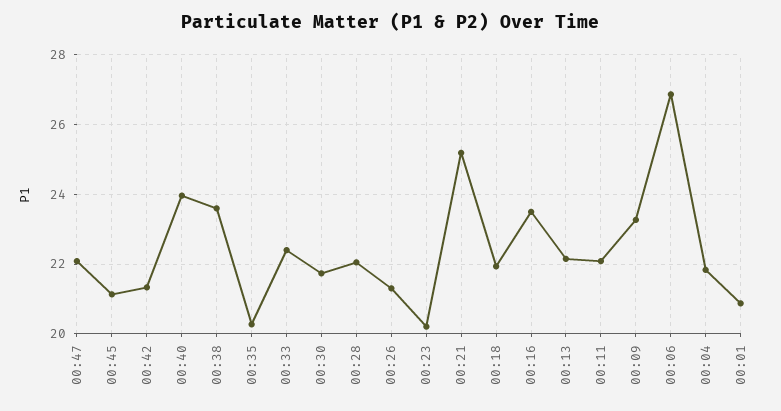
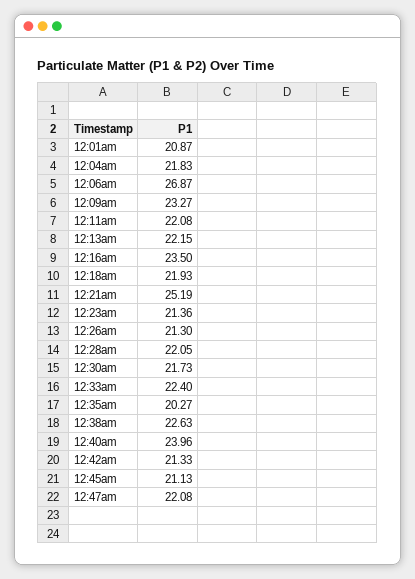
  {
    "00:47": 22.08,
    "00:45": 21.13,
    "00:42": 21.33,
    "00:40": 23.96,
-   "00:38": 23.6,
+   "00:38": 22.63,
    "00:35": 20.27,
    "00:33": 22.4,
    "00:30": 21.73,
    "00:28": 22.05,
    "00:26": 21.3,
-   "00:23": 20.2,
+   "00:23": 21.36,
    "00:21": 25.19,
    "00:18": 21.93,
    "00:16": 23.5,
    "00:13": 22.15,
    "00:11": 22.08,
    "00:09": 23.27,
    "00:06": 26.87,
    "00:04": 21.83,
    "00:01": 20.87
  }

